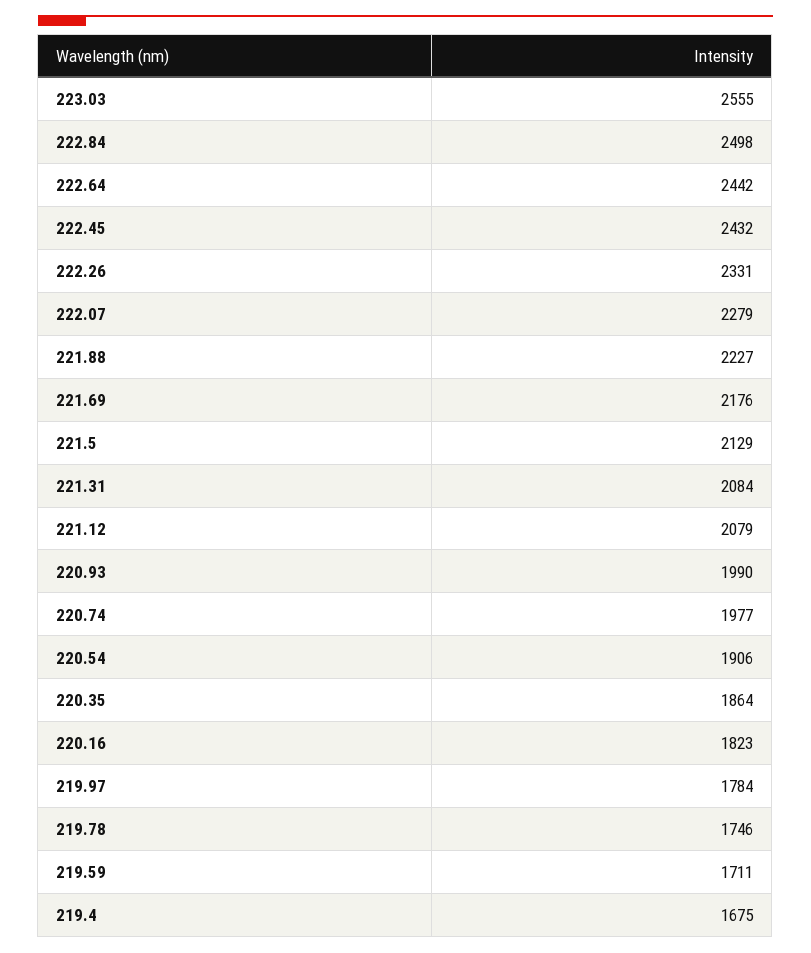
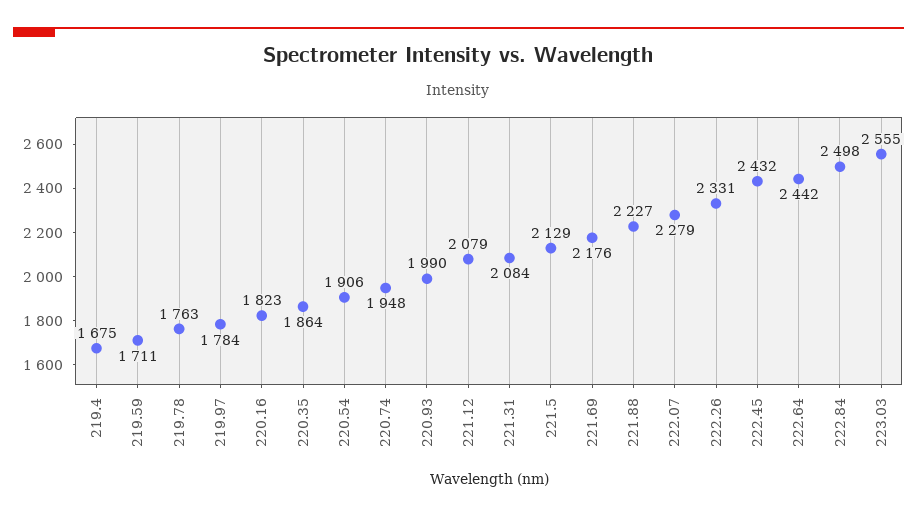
  {
    "223.03": 2555,
    "222.84": 2498,
    "222.64": 2442,
    "222.45": 2432,
    "222.26": 2331,
    "222.07": 2279,
    "221.88": 2227,
    "221.69": 2176,
    "221.5": 2129,
    "221.31": 2084,
    "221.12": 2079,
    "220.93": 1990,
-   "220.74": 1977,
+   "220.74": 1948,
    "220.54": 1906,
    "220.35": 1864,
    "220.16": 1823,
    "219.97": 1784,
-   "219.78": 1746,
+   "219.78": 1763,
    "219.59": 1711,
    "219.4": 1675
  }

